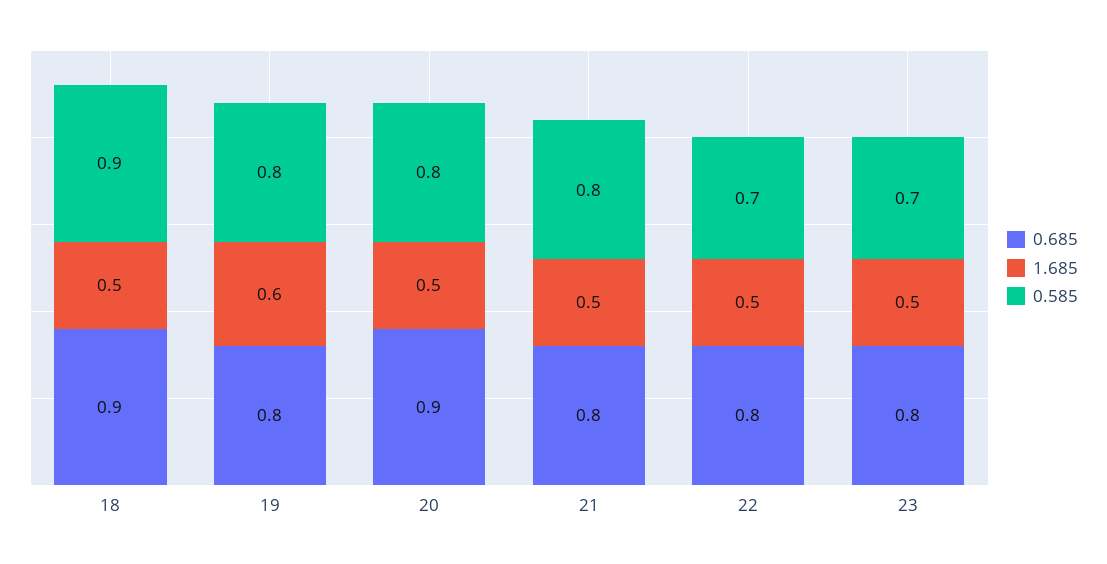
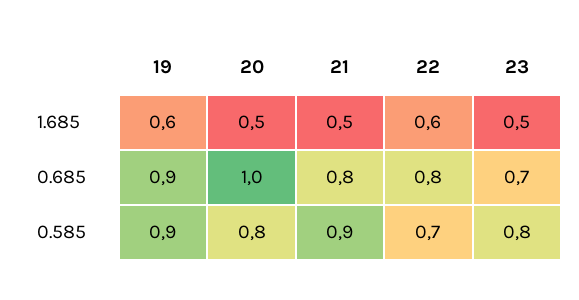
  {
    "0.685": {
-     "18": 0.9,
-     "19": 0.8,
+     "19": 0.9,
-     "20": 0.9,
+     "20": 1,
      "21": 0.8,
      "22": 0.8,
-     "23": 0.8
+     "23": 0.7
    },
    "1.685": {
-     "18": 0.5,
      "19": 0.6,
      "20": 0.5,
      "21": 0.5,
-     "22": 0.5,
+     "22": 0.6,
      "23": 0.5
    },
    "0.585": {
-     "18": 0.9,
-     "19": 0.8,
+     "19": 0.9,
      "20": 0.8,
-     "21": 0.8,
+     "21": 0.9,
      "22": 0.7,
-     "23": 0.7
+     "23": 0.8
    }
  }

